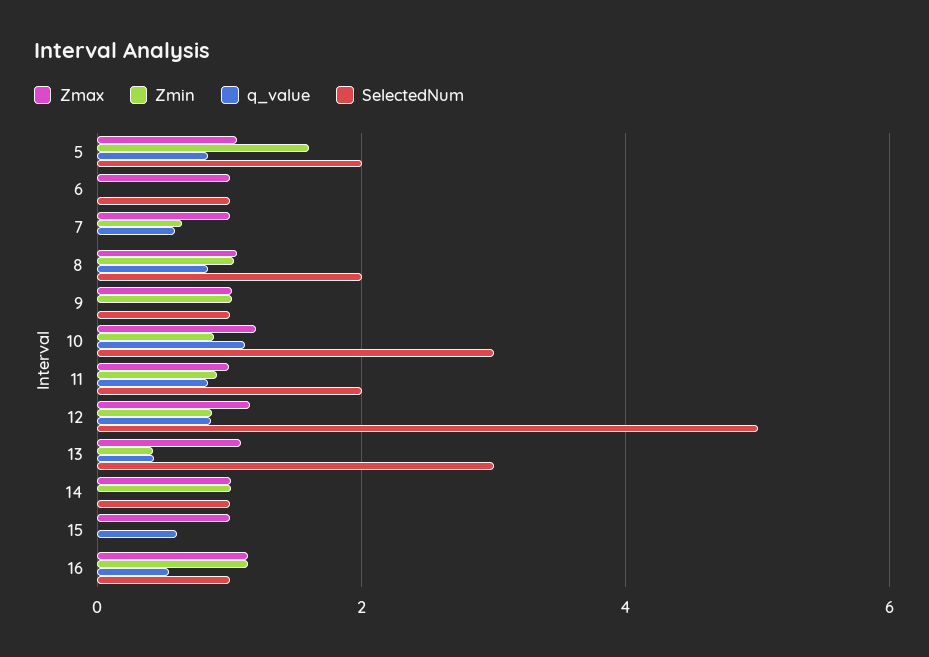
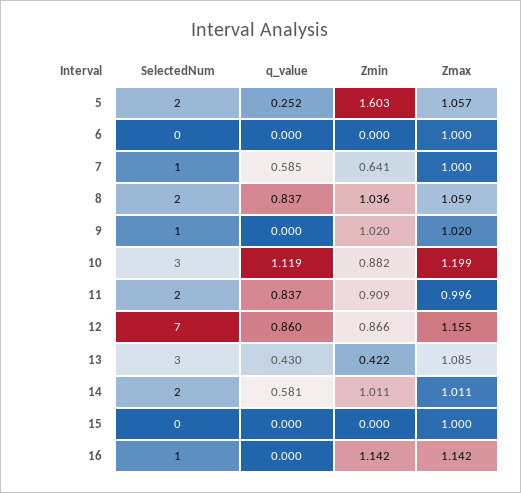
  {
    "Zmax": {
      "5": 1.057,
      "6": 1,
      "7": 1,
      "8": 1.059,
      "9": 1.02,
      "10": 1.199,
      "11": 0.996,
      "12": 1.155,
      "13": 1.085,
      "14": 1.011,
      "15": 1,
      "16": 1.142
    },
    "Zmin": {
      "5": 1.603,
      "6": 0,
      "7": 0.641,
      "8": 1.036,
      "9": 1.02,
      "10": 0.882,
      "11": 0.909,
      "12": 0.866,
      "13": 0.422,
      "14": 1.011,
      "15": 0,
      "16": 1.142
    },
    "q_value": {
-     "5": 0.8,
+     "5": 0.252,
      "6": 0,
      "7": 0.585,
      "8": 0.837,
      "9": 0,
      "10": 1.119,
      "11": 0.837,
      "12": 0.86,
      "13": 0.43,
-     "14": 0,
+     "14": 0.581,
-     "15": 0.6,
+     "15": 0,
-     "16": 0.6
+     "16": 0
    },
    "SelectedNum": {
      "5": 2,
-     "6": 1,
+     "6": 0,
-     "7": 0,
+     "7": 1,
      "8": 2,
      "9": 1,
      "10": 3,
      "11": 2,
-     "12": 5,
+     "12": 7,
      "13": 3,
-     "14": 1,
+     "14": 2,
      "15": 0,
      "16": 1
    }
  }

